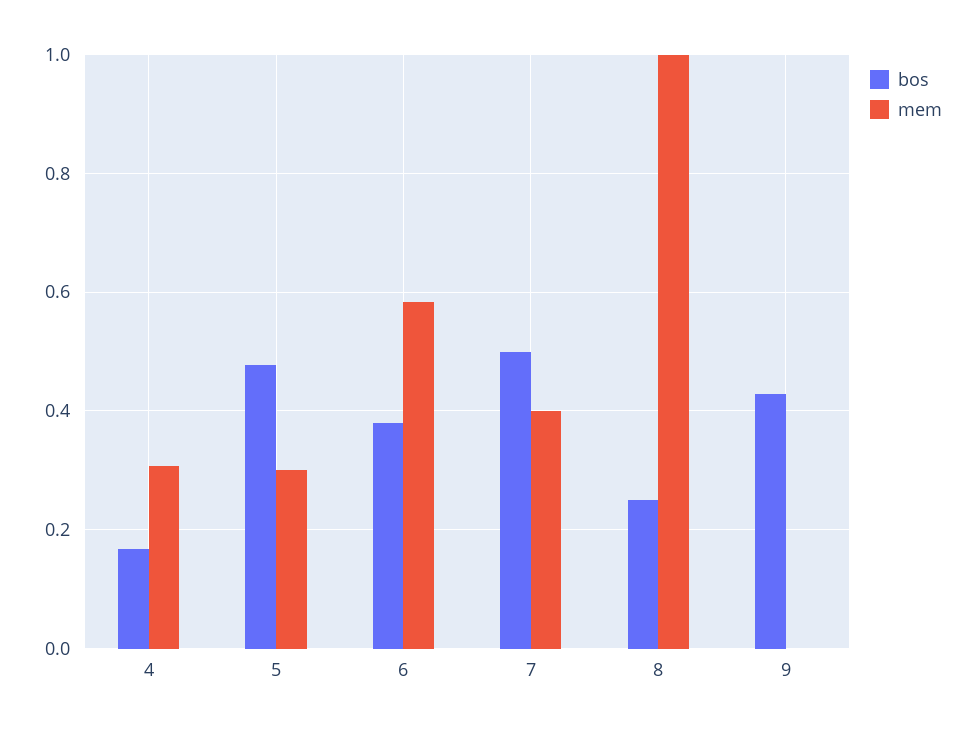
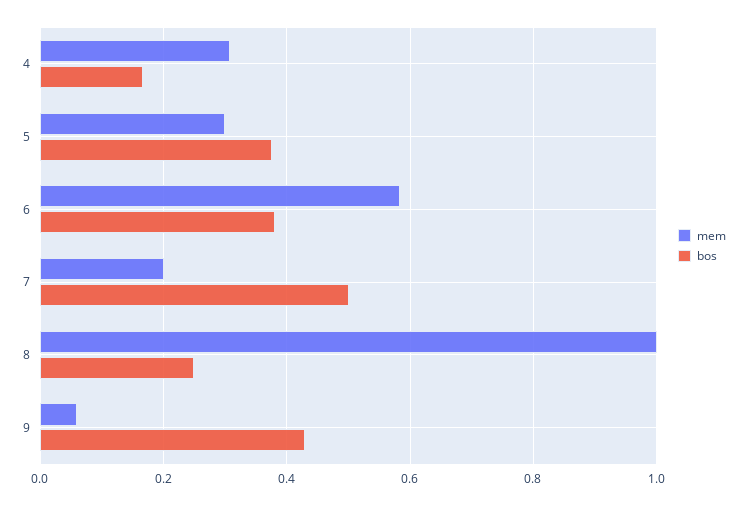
  {
    "bos": {
      "4": 0.16,
-     "5": 0.48,
+     "5": 0.38,
      "6": 0.38,
      "7": 0.5,
      "8": 0.26,
      "9": 0.42
    },
    "mem": {
      "4": 0.3,
      "5": 0.3,
      "6": 0.58,
-     "7": 0.4,
+     "7": 0.2,
      "8": 1,
-     "9": 0
+     "9": 0.06
    }
  }

